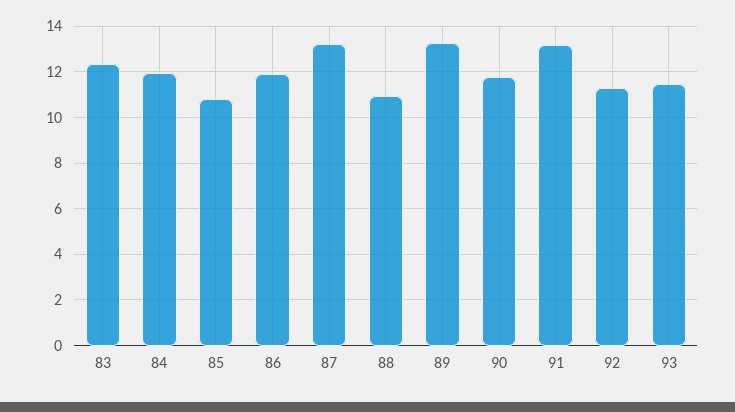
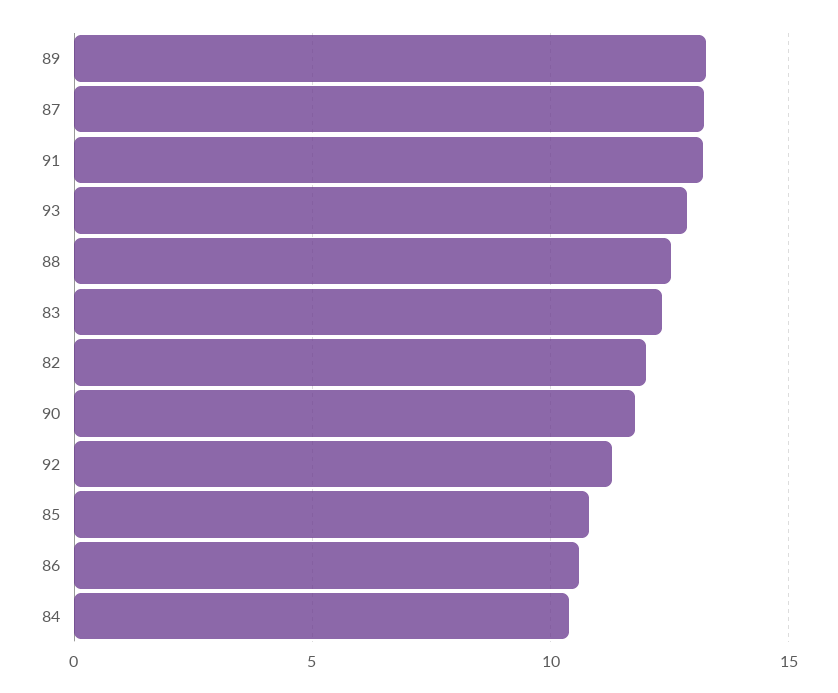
  {
    "83": 12.5,
-   "84": 12,
+   "84": 10.5,
    "85": 11,
-   "86": 12,
+   "86": 10.5,
    "87": 13,
-   "88": 11,
+   "88": 12.5,
    "89": 13.5,
    "90": 12,
    "91": 13,
    "92": 11.5,
-   "93": 11.5
+   "93": 13,
+   "82": 12
  }

